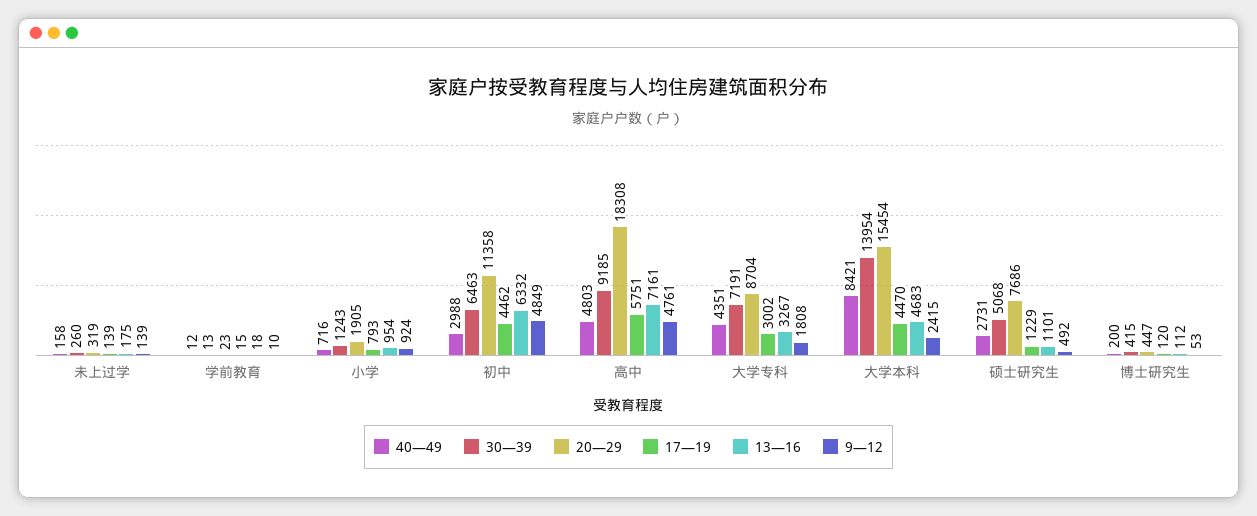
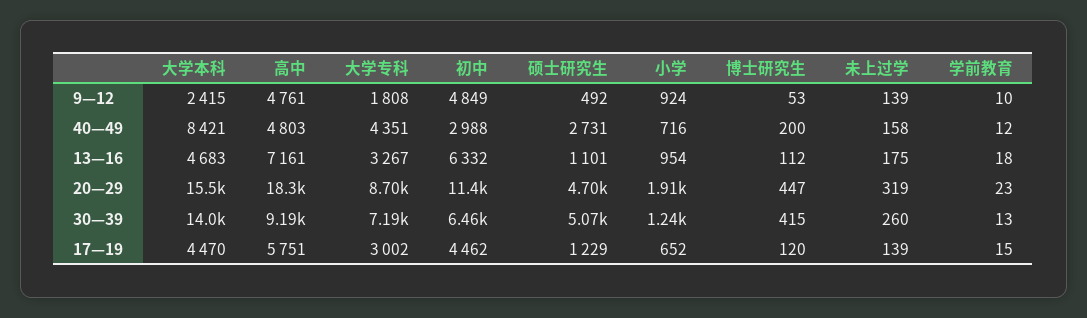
  {
    "40—49": {
      "未上过学": 158,
      "学前教育": 12,
      "小学": 716,
      "初中": 2988,
      "高中": 4803,
      "大学专科": 4351,
      "大学本科": 8421,
      "硕士研究生": 2731,
      "博士研究生": 200
    },
    "30—39": {
      "未上过学": 260,
      "学前教育": 13,
      "小学": 1243,
      "初中": 6463,
      "高中": 9185,
      "大学专科": 7191,
      "大学本科": 13954,
      "硕士研究生": 5068,
      "博士研究生": 415
    },
    "20—29": {
      "未上过学": 319,
      "学前教育": 23,
      "小学": 1905,
      "初中": 11358,
      "高中": 18308,
      "大学专科": 8704,
      "大学本科": 15454,
-     "硕士研究生": 7686,
+     "硕士研究生": 4700,
      "博士研究生": 447
    },
    "17—19": {
      "未上过学": 139,
      "学前教育": 15,
-     "小学": 793,
+     "小学": 652,
      "初中": 4462,
      "高中": 5751,
      "大学专科": 3002,
      "大学本科": 4470,
      "硕士研究生": 1229,
      "博士研究生": 120
    },
    "13—16": {
      "未上过学": 175,
      "学前教育": 18,
      "小学": 954,
      "初中": 6332,
      "高中": 7161,
      "大学专科": 3267,
      "大学本科": 4683,
      "硕士研究生": 1101,
      "博士研究生": 112
    },
    "9—12": {
      "未上过学": 139,
      "学前教育": 10,
      "小学": 924,
      "初中": 4849,
      "高中": 4761,
      "大学专科": 1808,
      "大学本科": 2415,
      "硕士研究生": 492,
      "博士研究生": 53
    }
  }

